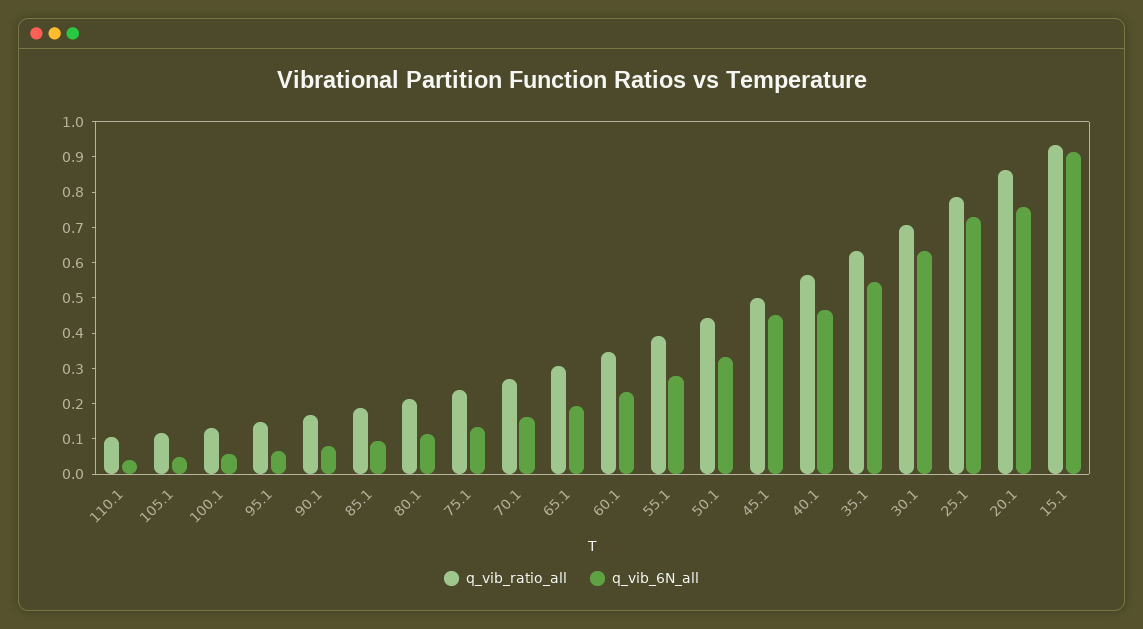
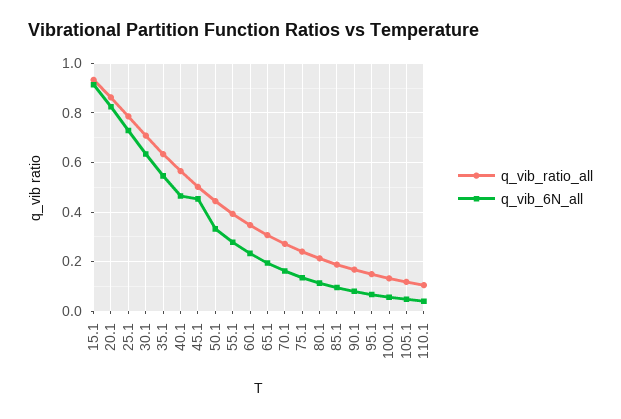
  {
    "q_vib_ratio_all": {
      "110.1": 0.1,
      "105.1": 0.125,
      "100.1": 0.125,
      "95.1": 0.15,
      "90.1": 0.175,
      "85.1": 0.2,
      "80.1": 0.225,
      "75.1": 0.25,
      "70.1": 0.275,
      "65.1": 0.3,
      "60.1": 0.35,
      "55.1": 0.4,
      "50.1": 0.45,
      "45.1": 0.5,
      "40.1": 0.575,
      "35.1": 0.625,
      "30.1": 0.7,
      "25.1": 0.775,
      "20.1": 0.875,
      "15.1": 0.925
    },
    "q_vib_6N_all": {
      "110.1": 0.05,
      "105.1": 0.05,
      "100.1": 0.05,
      "95.1": 0.075,
      "90.1": 0.075,
      "85.1": 0.1,
      "80.1": 0.125,
      "75.1": 0.125,
      "70.1": 0.15,
      "65.1": 0.2,
      "60.1": 0.225,
      "55.1": 0.275,
      "50.1": 0.325,
      "45.1": 0.45,
      "40.1": 0.475,
      "35.1": 0.55,
      "30.1": 0.625,
      "25.1": 0.725,
-     "20.1": 0.75,
+     "20.1": 0.825,
      "15.1": 0.925
    }
  }

